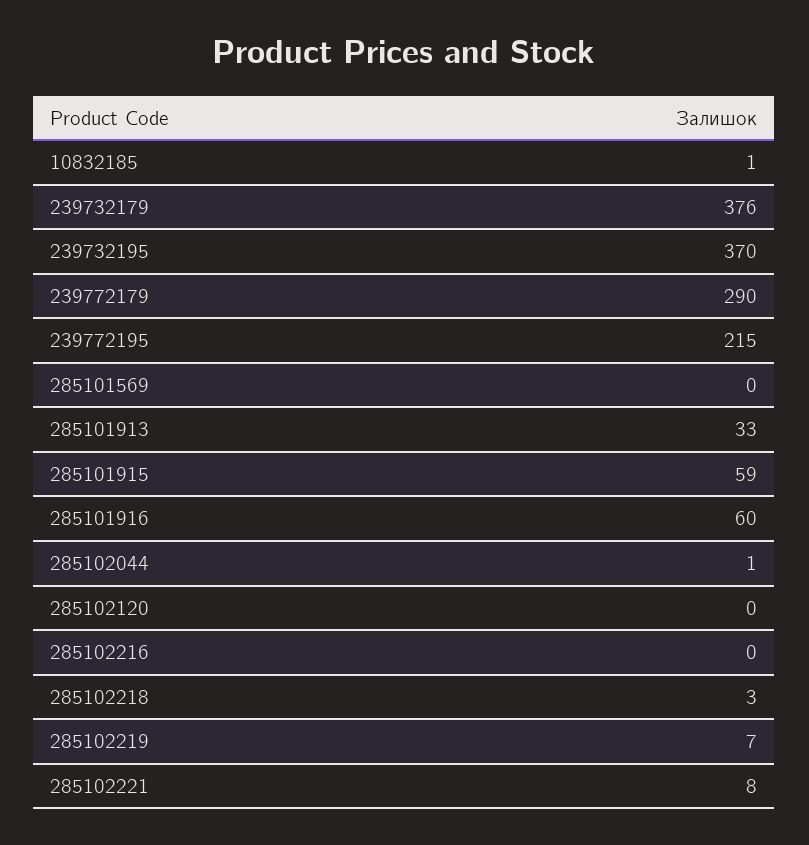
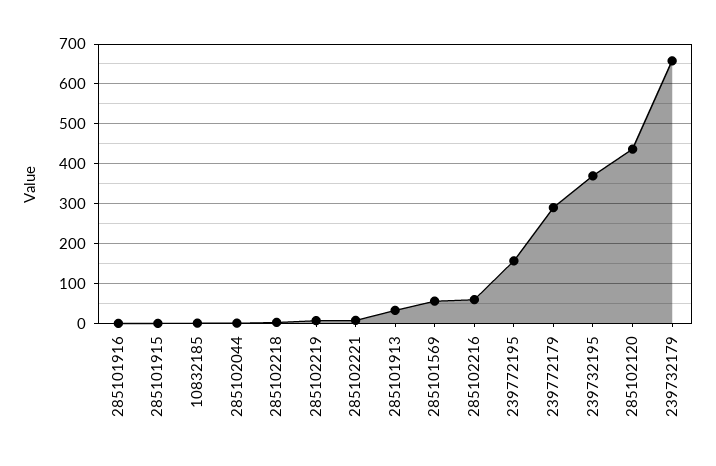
  {
    "10832185": 1,
-   "239732179": 376,
+   "239732179": 660,
    "239732195": 370,
    "239772179": 290,
-   "239772195": 215,
+   "239772195": 160,
-   "285101569": 0,
+   "285101569": 60,
    "285101913": 33,
-   "285101915": 59,
+   "285101915": 0,
-   "285101916": 60,
+   "285101916": 0,
    "285102044": 1,
-   "285102120": 0,
+   "285102120": 440,
-   "285102216": 0,
+   "285102216": 60,
    "285102218": 3,
    "285102219": 7,
    "285102221": 8
  }

